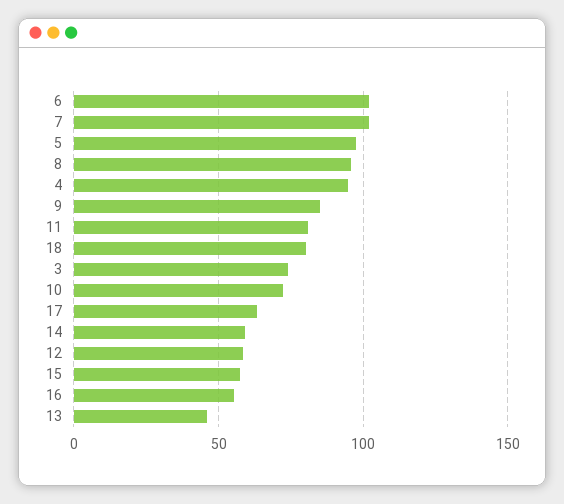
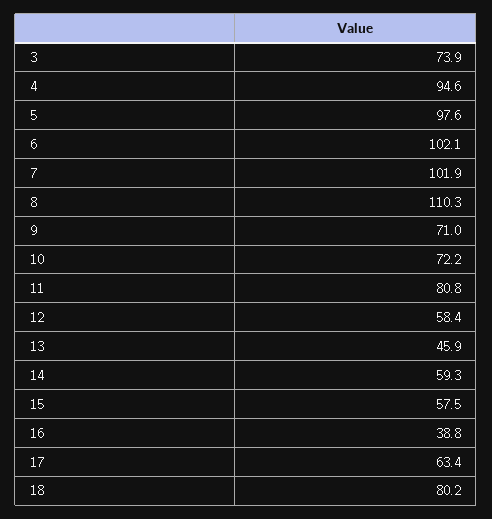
  {
    "6": 102.1,
    "7": 101.9,
    "5": 97.6,
-   "8": 95,
+   "8": 110.3,
    "4": 94.6,
-   "9": 85,
+   "9": 71,
    "11": 80.8,
    "18": 80.2,
    "3": 73.9,
    "10": 72.2,
    "17": 63.4,
    "14": 59.3,
    "12": 58.4,
    "15": 57.5,
-   "16": 55,
+   "16": 38.8,
    "13": 45.9
  }

